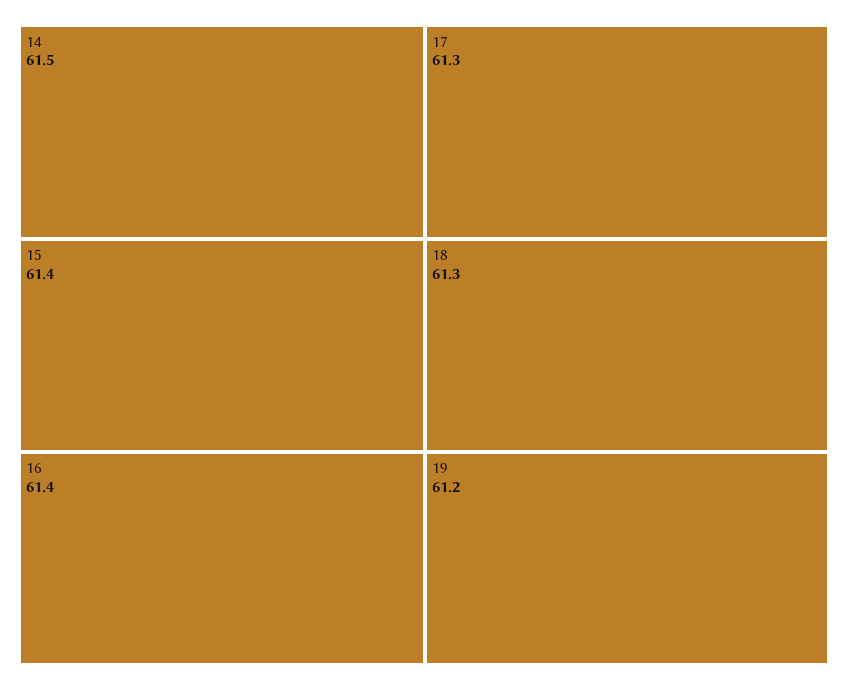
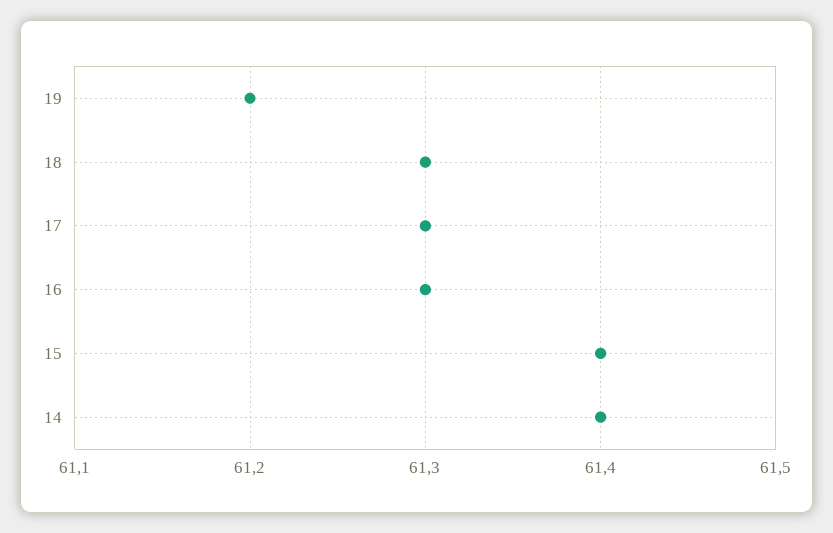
  {
-   "14": 61.5,
+   "14": 61.4,
    "15": 61.4,
-   "16": 61.4,
+   "16": 61.3,
    "17": 61.3,
    "18": 61.3,
    "19": 61.2
  }

